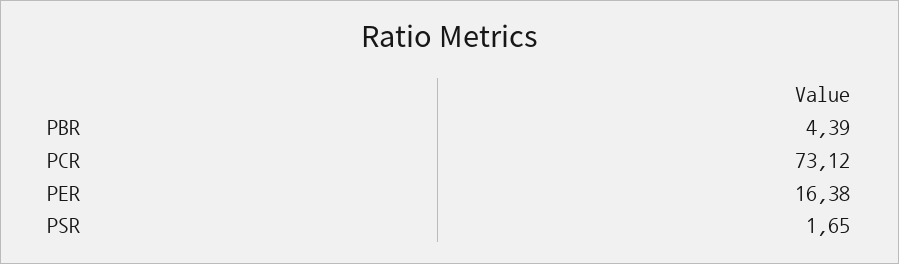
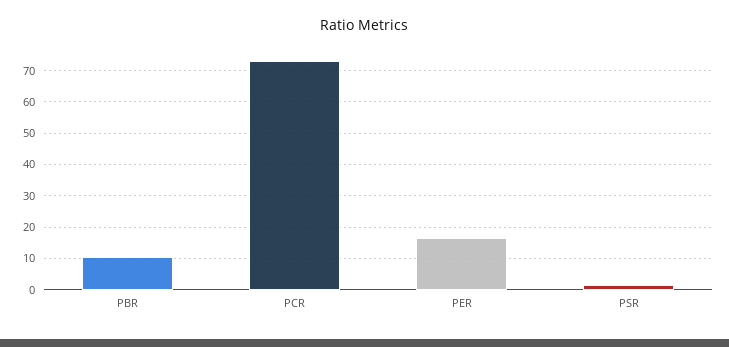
  {
-   "PBR": 4.39,
+   "PBR": 10,
    "PCR": 73.12,
    "PER": 16.38,
    "PSR": 1.65
  }

